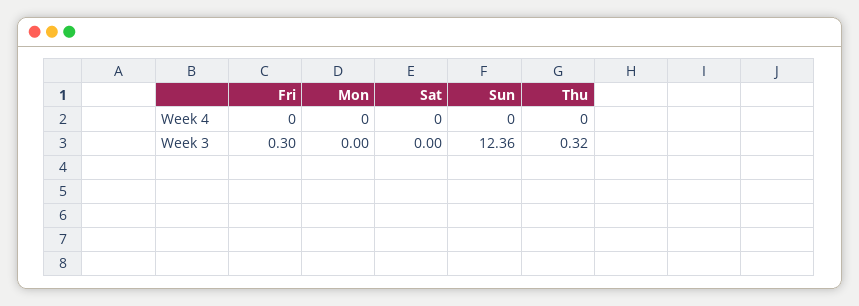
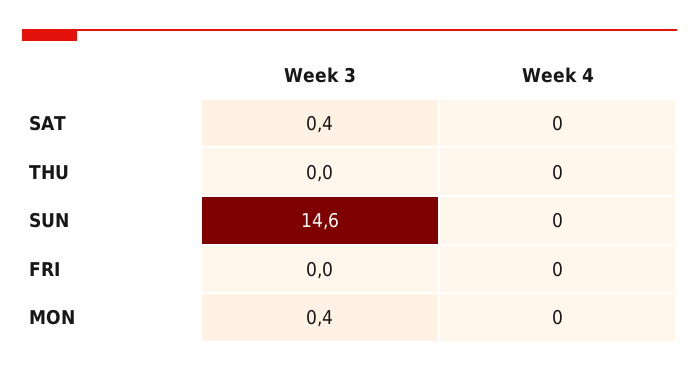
  {
    "Fri": {
      "Week 4": 0,
-     "Week 3": 0.3
+     "Week 3": 0
    },
    "Mon": {
      "Week 4": 0,
-     "Week 3": 0
+     "Week 3": 0.4
    },
    "Sat": {
      "Week 4": 0,
-     "Week 3": 0
+     "Week 3": 0.4
    },
    "Sun": {
      "Week 4": 0,
-     "Week 3": 12.36
+     "Week 3": 14.6
    },
    "Thu": {
      "Week 4": 0,
-     "Week 3": 0.32
+     "Week 3": 0
    }
  }

